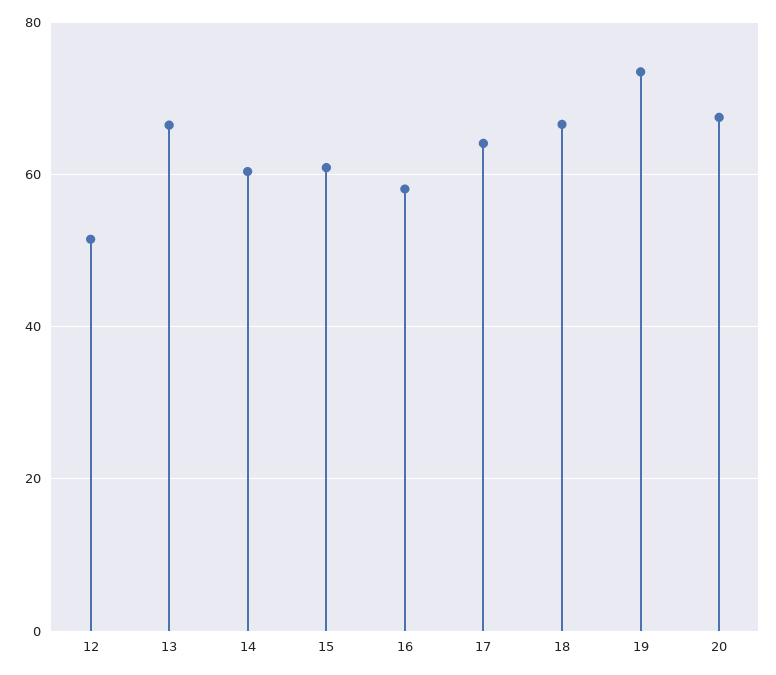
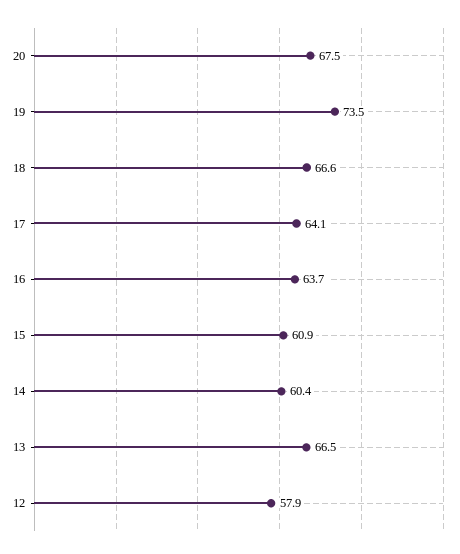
  {
-   "12": 52,
+   "12": 57.9,
    "13": 66.5,
    "14": 60.4,
    "15": 60.9,
-   "16": 58,
+   "16": 63.7,
    "17": 64.1,
    "18": 66.6,
    "19": 73.5,
    "20": 67.5
  }

